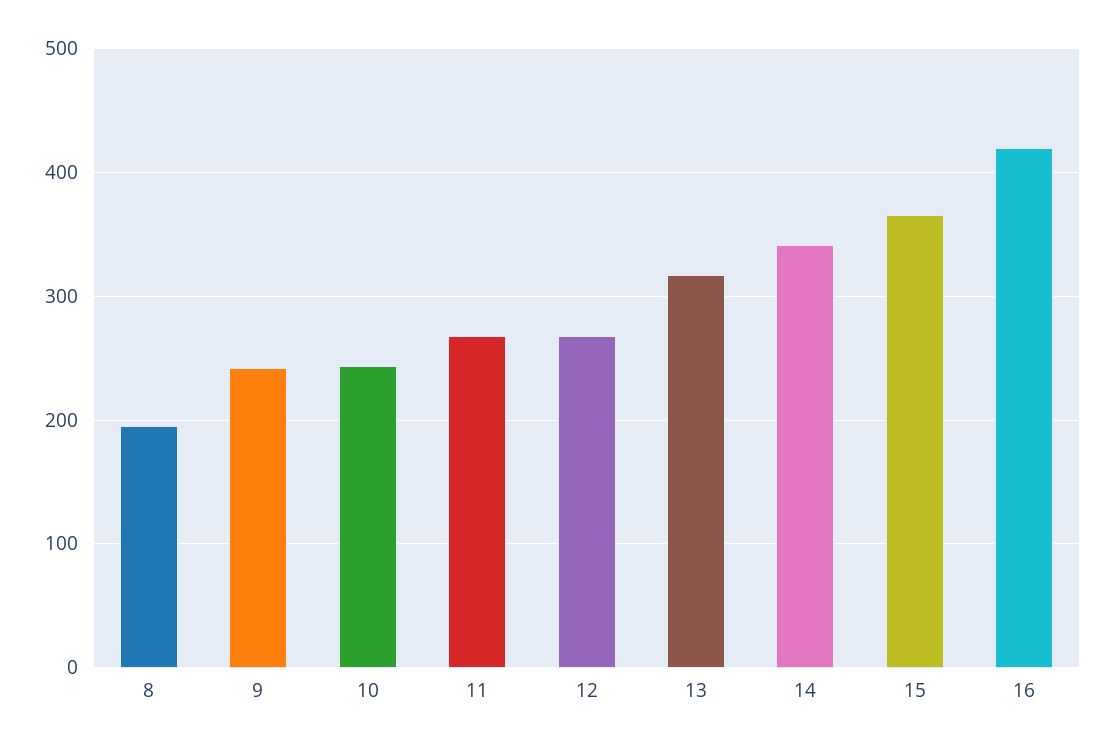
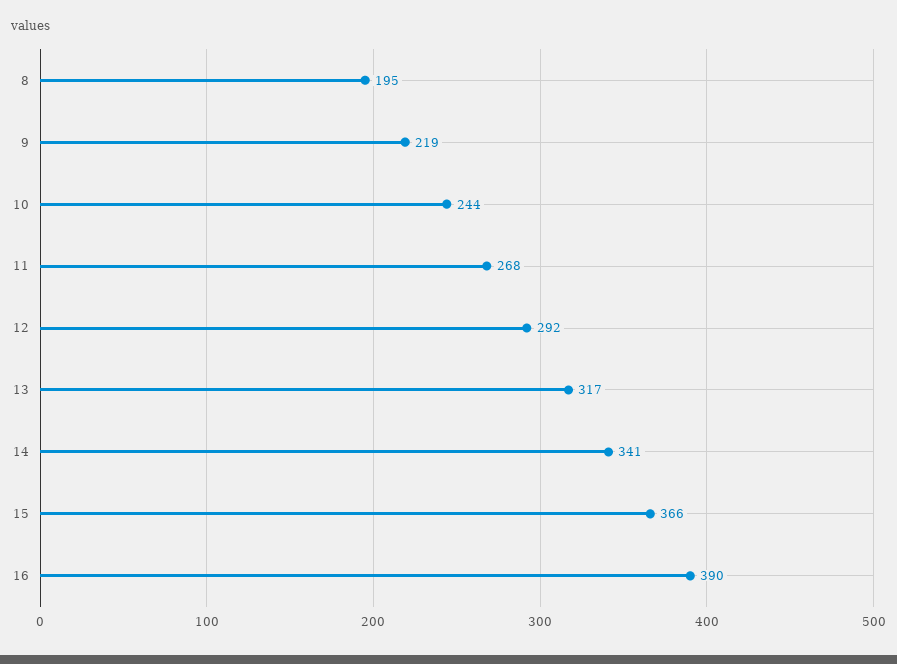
  {
    "8": 195,
-   "9": 240,
+   "9": 219,
    "10": 244,
    "11": 268,
-   "12": 270,
+   "12": 292,
    "13": 317,
    "14": 341,
    "15": 366,
-   "16": 420
+   "16": 390
  }

